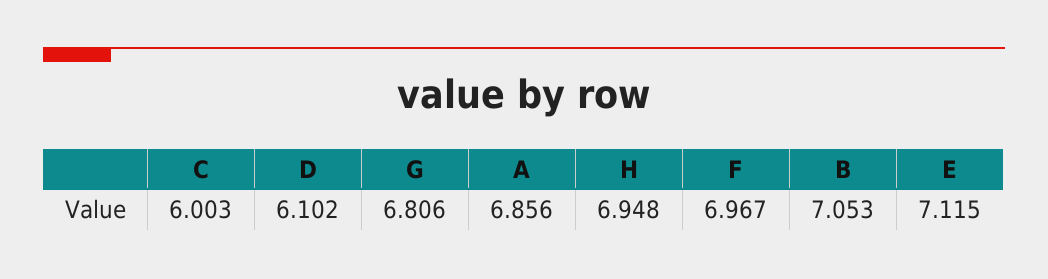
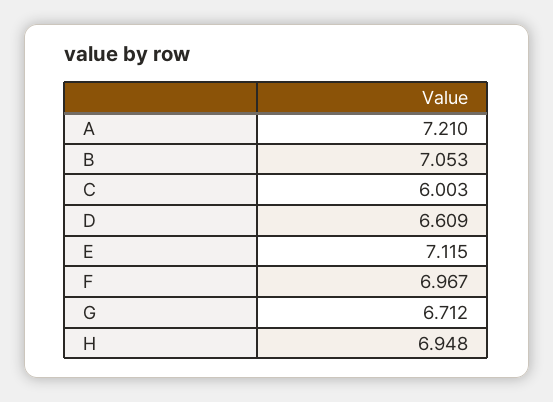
  {
    "C": 6.003,
-   "D": 6.102,
+   "D": 6.609,
-   "G": 6.806,
+   "G": 6.712,
-   "A": 6.856,
+   "A": 7.21,
    "H": 6.948,
    "F": 6.967,
    "B": 7.053,
    "E": 7.115
  }

